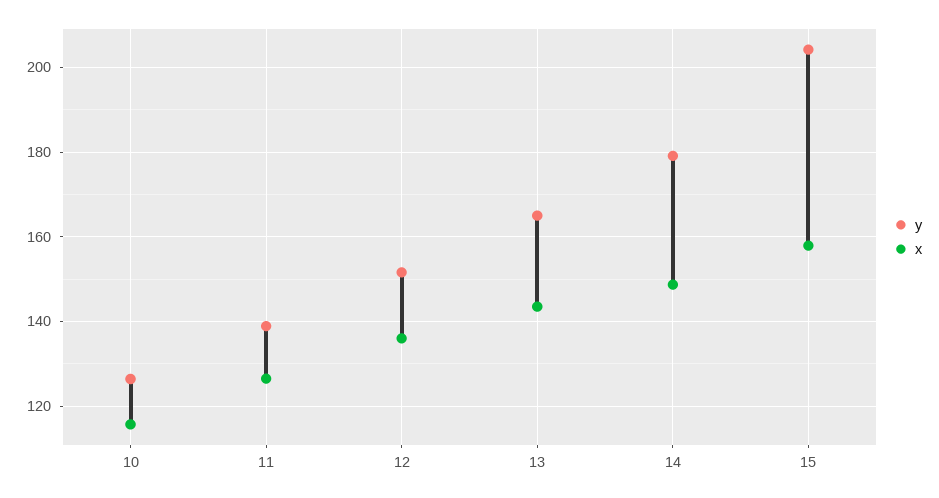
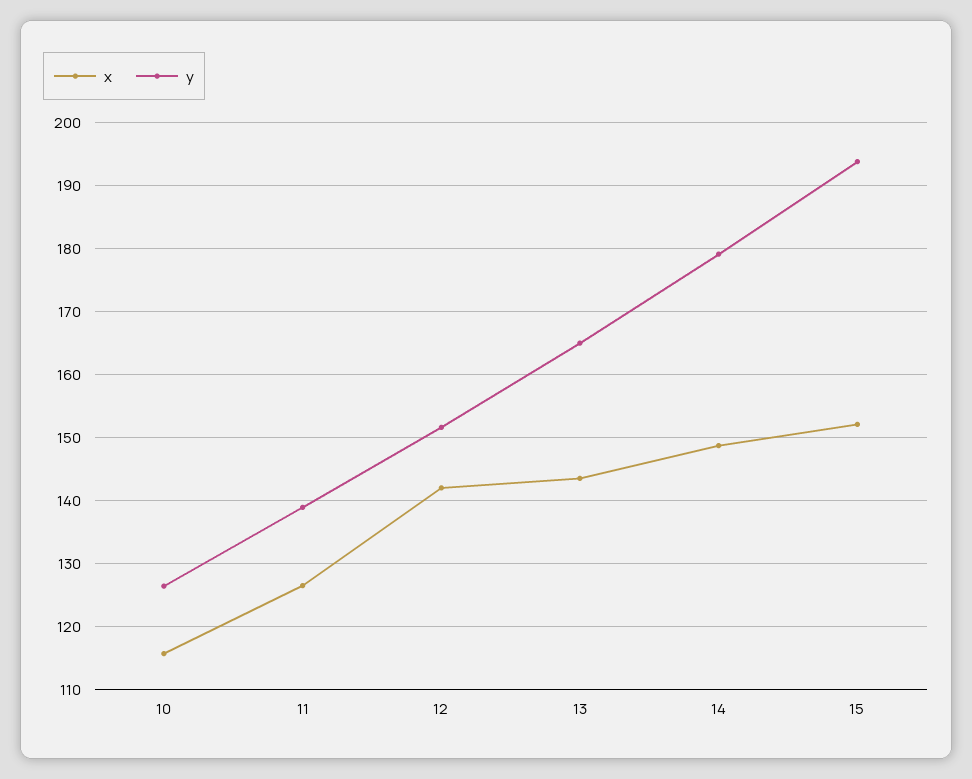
  {
    "y": {
      "10": 126,
      "11": 139,
      "12": 152,
      "13": 165,
      "14": 179,
-     "15": 204
+     "15": 194
    },
    "x": {
      "10": 116,
      "11": 127,
-     "12": 136,
+     "12": 142,
      "13": 144,
      "14": 149,
-     "15": 158
+     "15": 152
    }
  }

